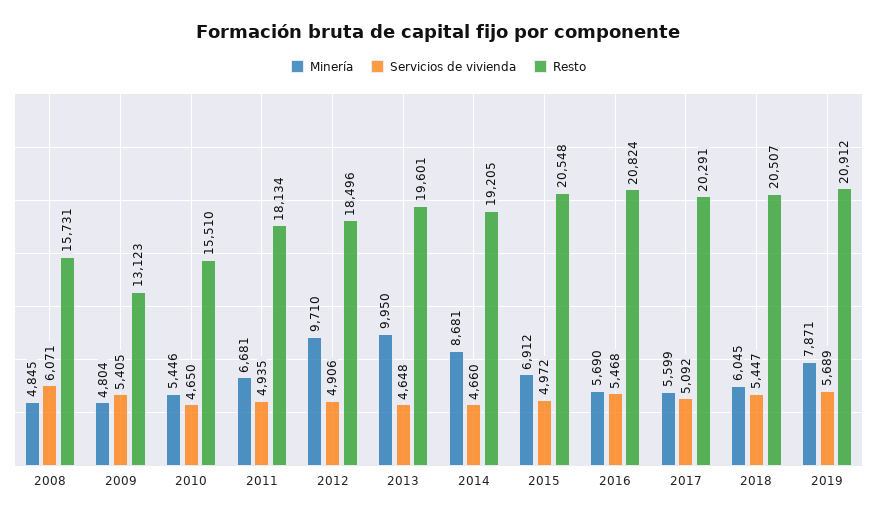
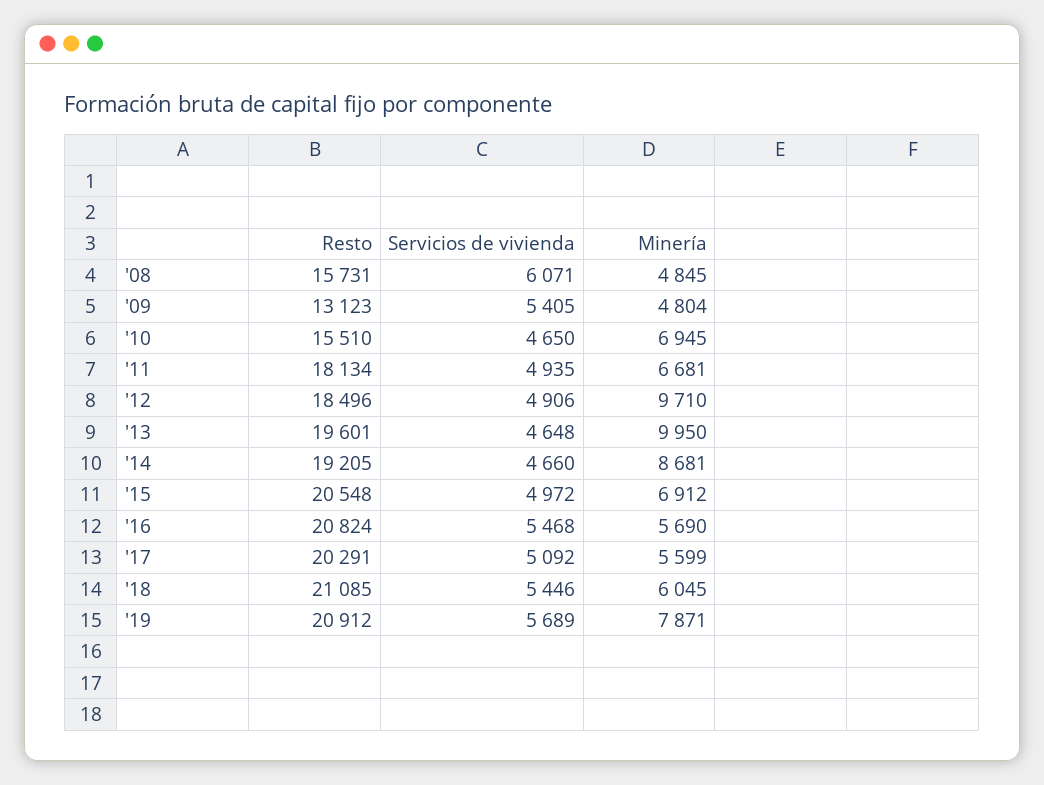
  {
    "Minería": {
      "2008": 4845,
      "2009": 4804,
-     "2010": 5446,
+     "2010": 6945,
      "2011": 6681,
      "2012": 9710,
      "2013": 9950,
      "2014": 8681,
      "2015": 6912,
      "2016": 5690,
      "2017": 5599,
      "2018": 6045,
      "2019": 7871
    },
    "Servicios de vivienda": {
      "2008": 6071,
      "2009": 5405,
      "2010": 4650,
      "2011": 4935,
      "2012": 4906,
      "2013": 4648,
      "2014": 4660,
      "2015": 4972,
      "2016": 5468,
      "2017": 5092,
-     "2018": 5447,
+     "2018": 5446,
      "2019": 5689
    },
    "Resto": {
      "2008": 15731,
      "2009": 13123,
      "2010": 15510,
      "2011": 18134,
      "2012": 18496,
      "2013": 19601,
      "2014": 19205,
      "2015": 20548,
      "2016": 20824,
      "2017": 20291,
-     "2018": 20507,
+     "2018": 21085,
      "2019": 20912
    }
  }

